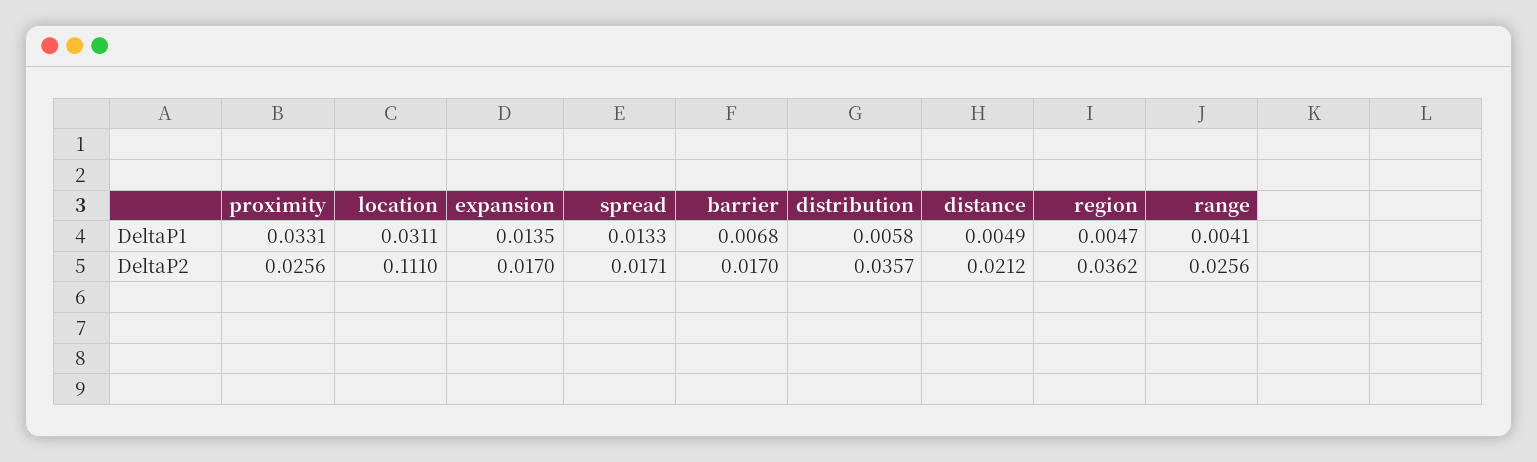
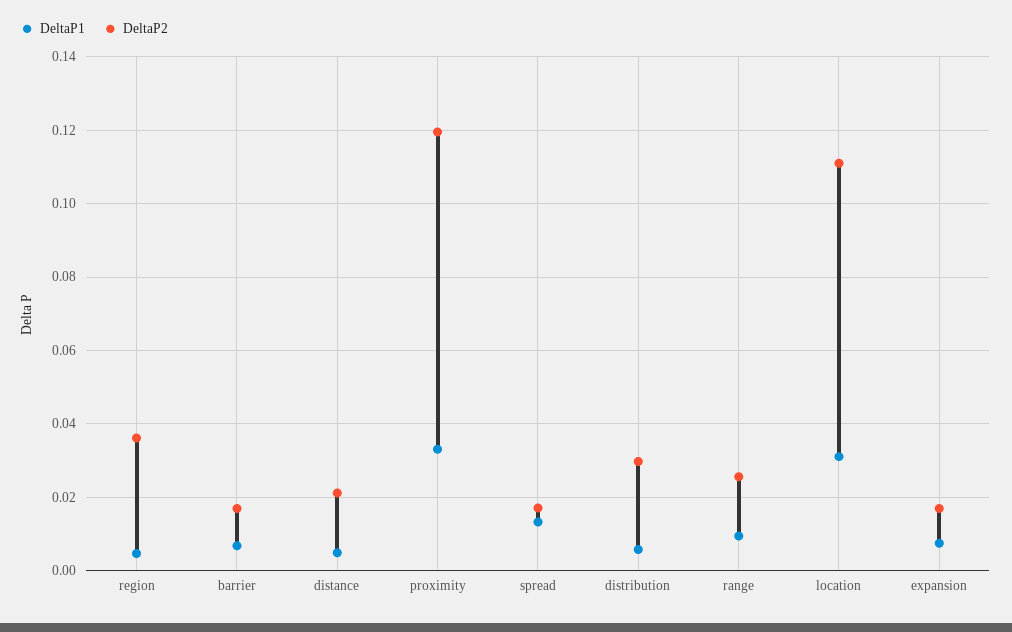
  {
    "DeltaP1": {
      "proximity": 0.0331,
      "location": 0.0311,
-     "expansion": 0.0135,
+     "expansion": 0.008,
      "spread": 0.0133,
      "barrier": 0.0068,
      "distribution": 0.0058,
      "distance": 0.0049,
      "region": 0.0047,
-     "range": 0.0041
+     "range": 0.01
    },
    "DeltaP2": {
-     "proximity": 0.0256,
+     "proximity": 0.12,
      "location": 0.111,
      "expansion": 0.017,
      "spread": 0.0171,
      "barrier": 0.017,
-     "distribution": 0.0357,
+     "distribution": 0.03,
      "distance": 0.0212,
      "region": 0.0362,
      "range": 0.0256
    }
  }

